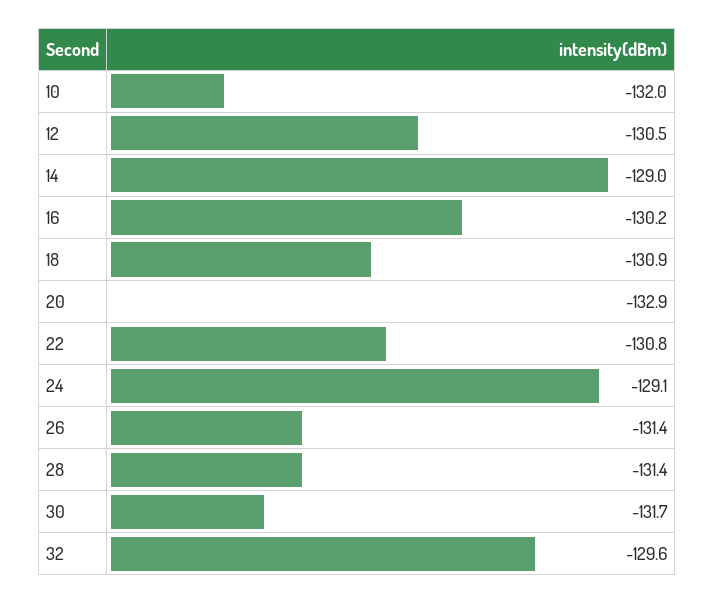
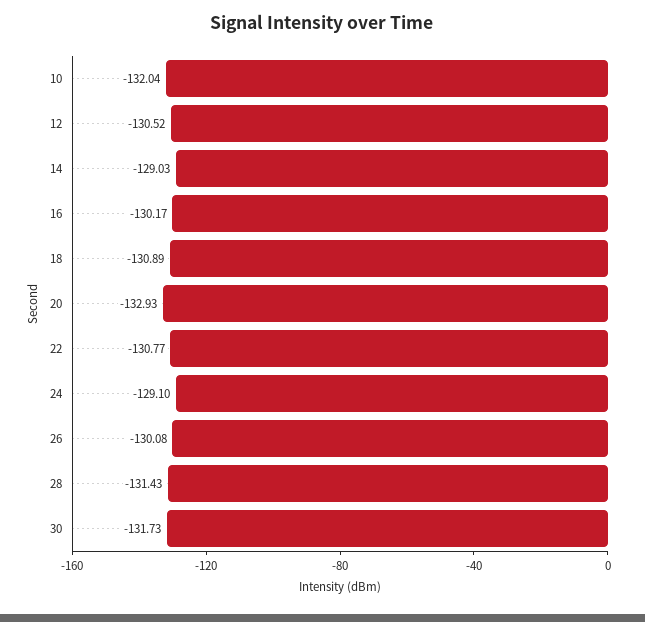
  {
    "10": -132.04,
    "12": -130.52,
    "14": -129.03,
    "16": -130.17,
    "18": -130.89,
    "20": -132.93,
    "22": -130.77,
    "24": -129.1,
-   "26": -131.4,
+   "26": -130.08,
    "28": -131.43,
-   "30": -131.73,
+   "30": -131.73
-   "32": -129.6
  }

